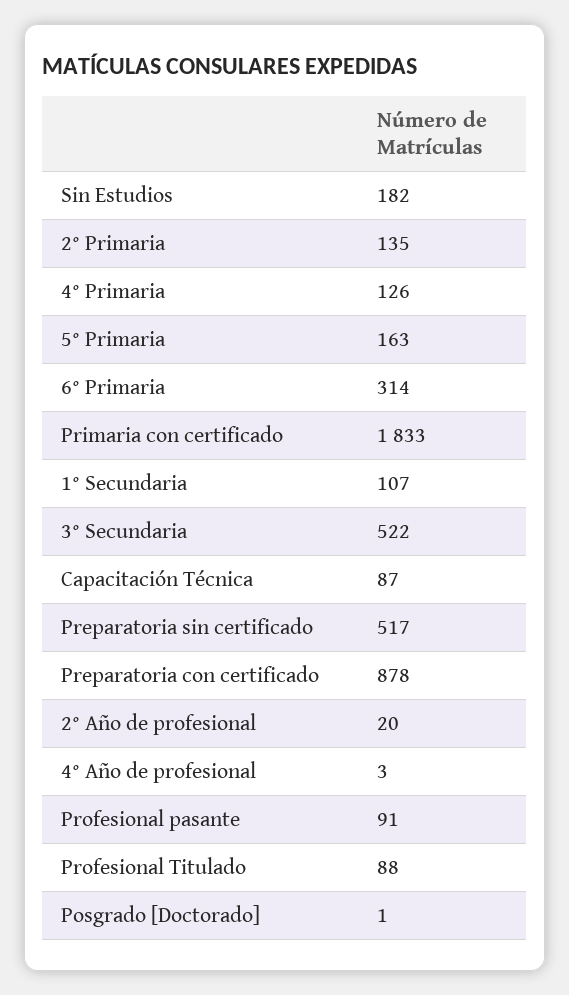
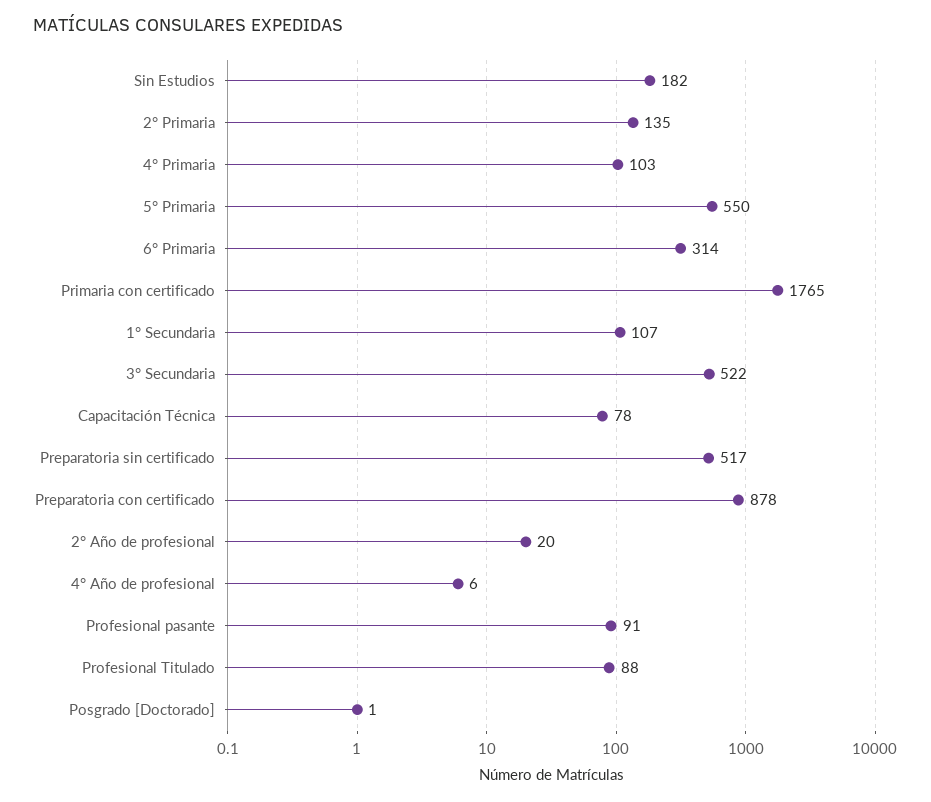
  {
    "Sin Estudios": 182,
    "2° Primaria": 135,
-   "4° Primaria": 126,
+   "4° Primaria": 103,
-   "5° Primaria": 163,
+   "5° Primaria": 550,
    "6° Primaria": 314,
-   "Primaria con certificado": 1833,
+   "Primaria con certificado": 1765,
    "1° Secundaria": 107,
    "3° Secundaria": 522,
-   "Capacitación Técnica": 87,
+   "Capacitación Técnica": 78,
    "Preparatoria sin certificado": 517,
    "Preparatoria con certificado": 878,
    "2° Año de profesional": 20,
-   "4° Año de profesional": 3,
+   "4° Año de profesional": 6,
    "Profesional pasante": 91,
    "Profesional Titulado": 88,
    "Posgrado [Doctorado]": 1
  }

